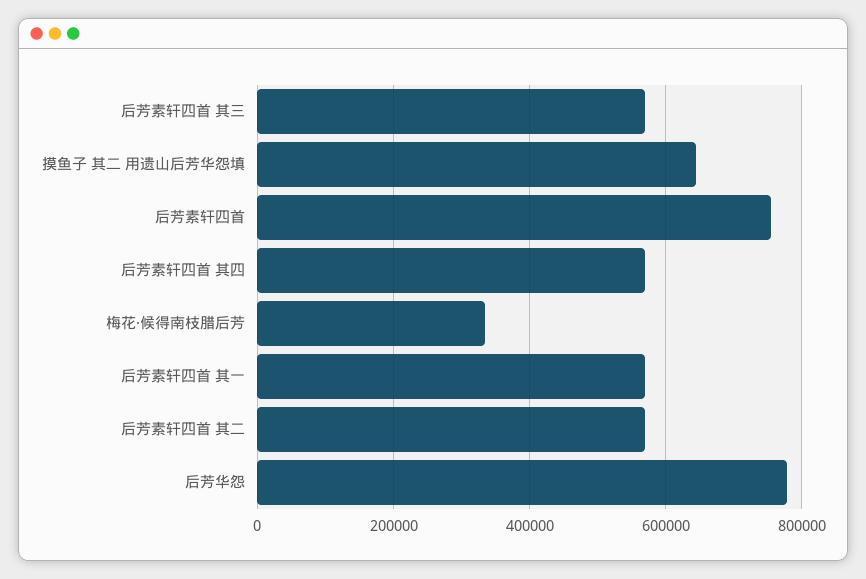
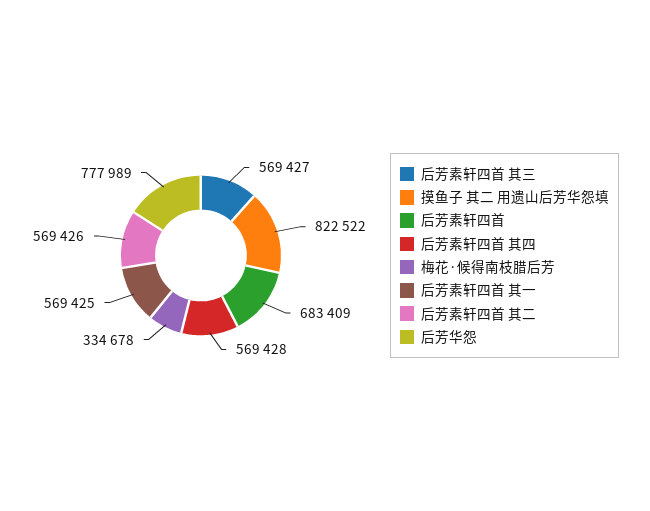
  {
    "后芳素轩四首 其三": 569427,
-   "摸鱼子 其二 用遗山后芳华怨填": 640000,
+   "摸鱼子 其二 用遗山后芳华怨填": 822522,
-   "后芳素轩四首": 760000,
+   "后芳素轩四首": 683409,
    "后芳素轩四首 其四": 569428,
    "梅花·候得南枝腊后芳": 334678,
    "后芳素轩四首 其一": 569425,
    "后芳素轩四首 其二": 569426,
    "后芳华怨": 777989
  }

